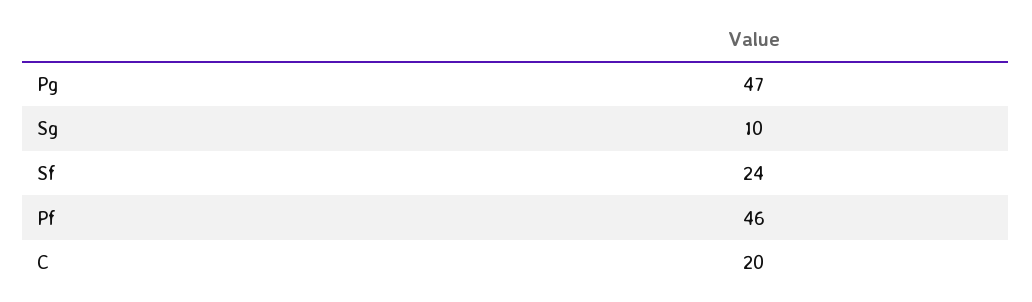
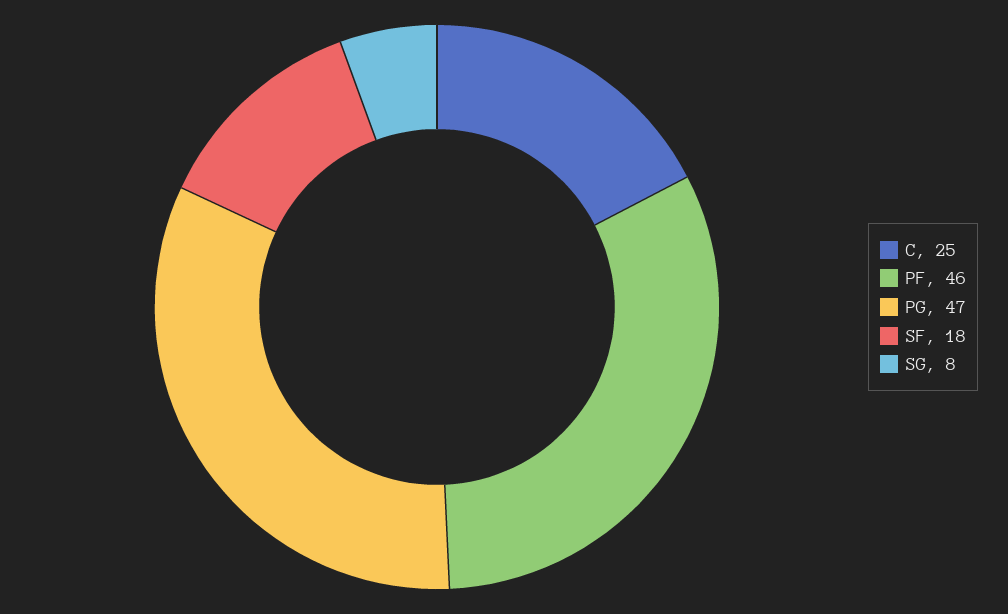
  {
    "Pg": 47,
-   "Sg": 10,
+   "Sg": 8,
-   "Sf": 24,
+   "Sf": 18,
    "Pf": 46,
-   "C": 20
+   "C": 25
  }

